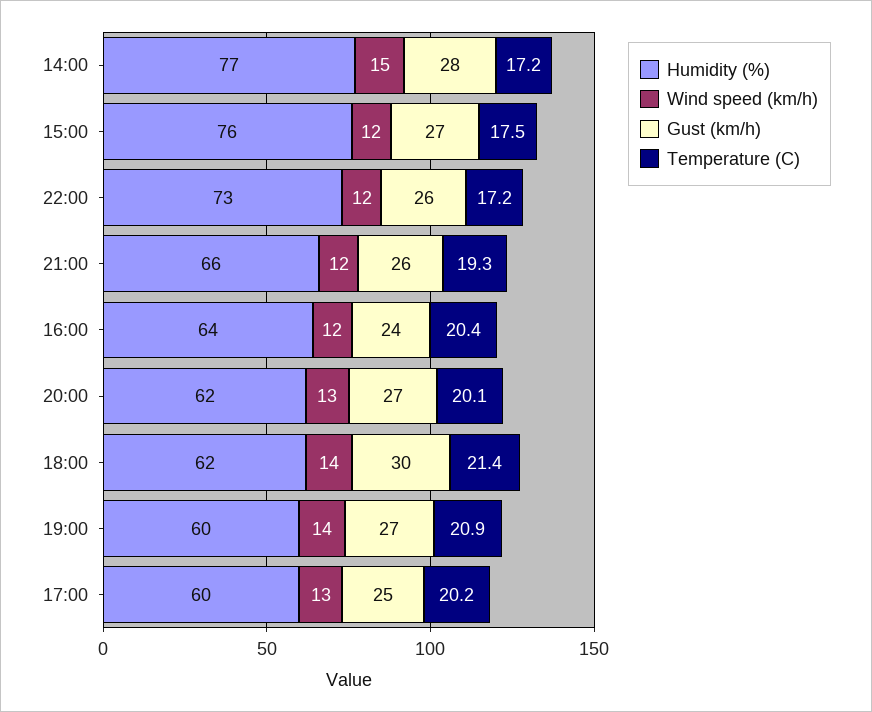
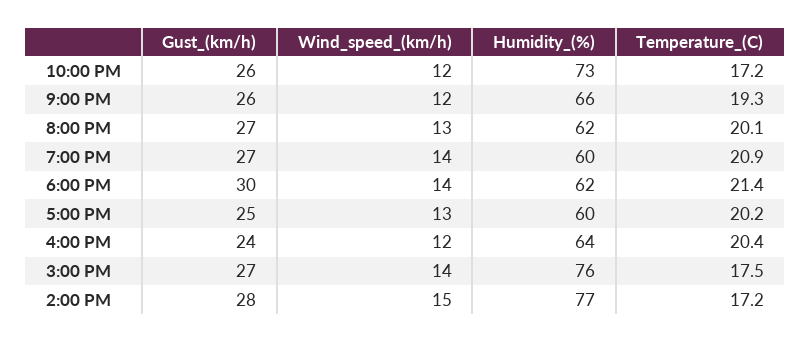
  {
    "Humidity (%)": {
      "14:00": 77,
      "15:00": 76,
      "22:00": 73,
      "21:00": 66,
      "16:00": 64,
      "20:00": 62,
      "18:00": 62,
      "19:00": 60,
      "17:00": 60
    },
    "Wind speed (km/h)": {
      "14:00": 15,
-     "15:00": 12,
+     "15:00": 14,
      "22:00": 12,
      "21:00": 12,
      "16:00": 12,
      "20:00": 13,
      "18:00": 14,
      "19:00": 14,
      "17:00": 13
    },
    "Gust (km/h)": {
      "14:00": 28,
      "15:00": 27,
      "22:00": 26,
      "21:00": 26,
      "16:00": 24,
      "20:00": 27,
      "18:00": 30,
      "19:00": 27,
      "17:00": 25
    },
    "Temperature (C)": {
      "14:00": 17.2,
      "15:00": 17.5,
      "22:00": 17.2,
      "21:00": 19.3,
      "16:00": 20.4,
      "20:00": 20.1,
      "18:00": 21.4,
      "19:00": 20.9,
      "17:00": 20.2
    }
  }

